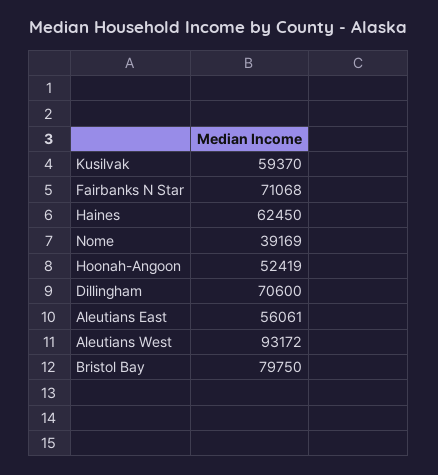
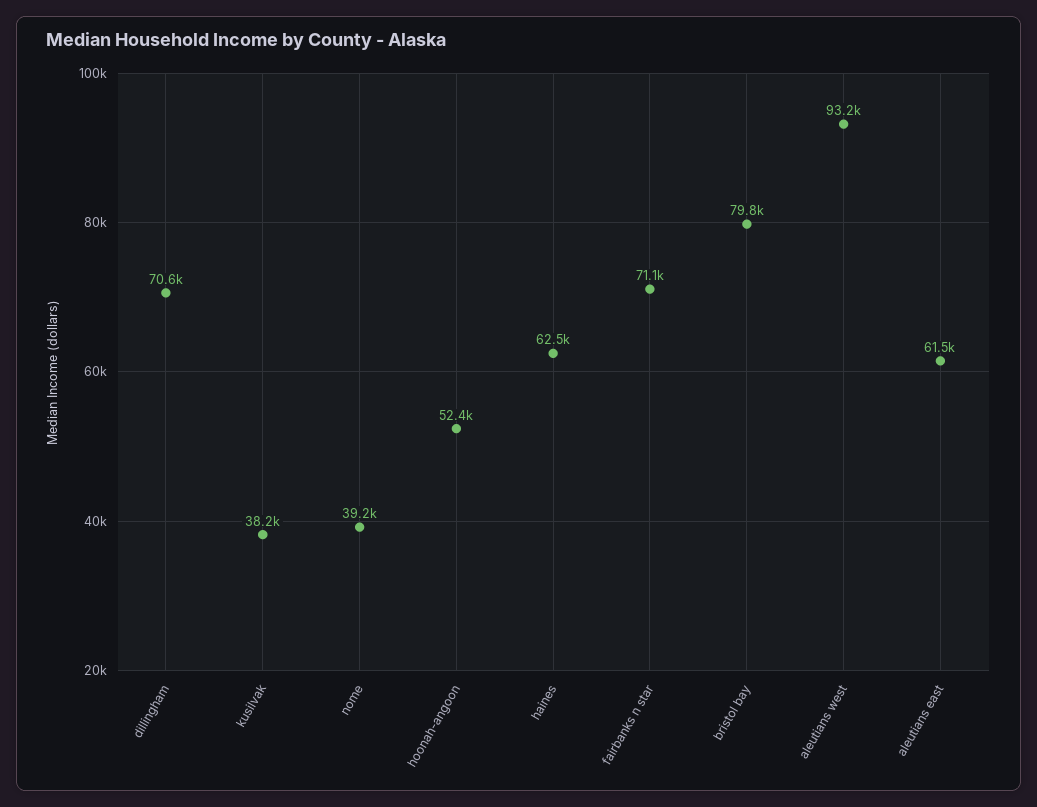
  {
-   "Kusilvak": 59370,
+   "Kusilvak": 38200,
    "Fairbanks N Star": 71068,
    "Haines": 62450,
    "Nome": 39169,
    "Hoonah-Angoon": 52419,
    "Dillingham": 70600,
-   "Aleutians East": 56061,
+   "Aleutians East": 61500,
    "Aleutians West": 93172,
    "Bristol Bay": 79750
  }

